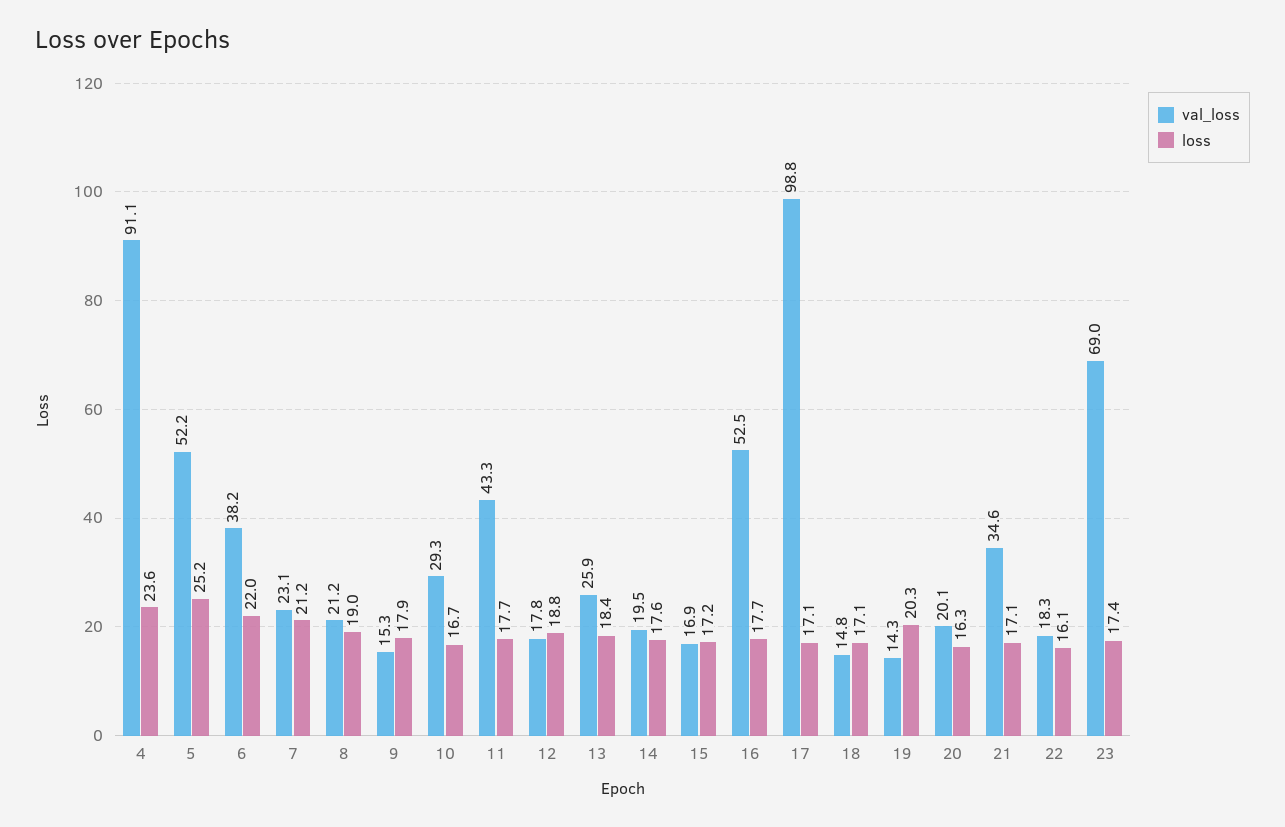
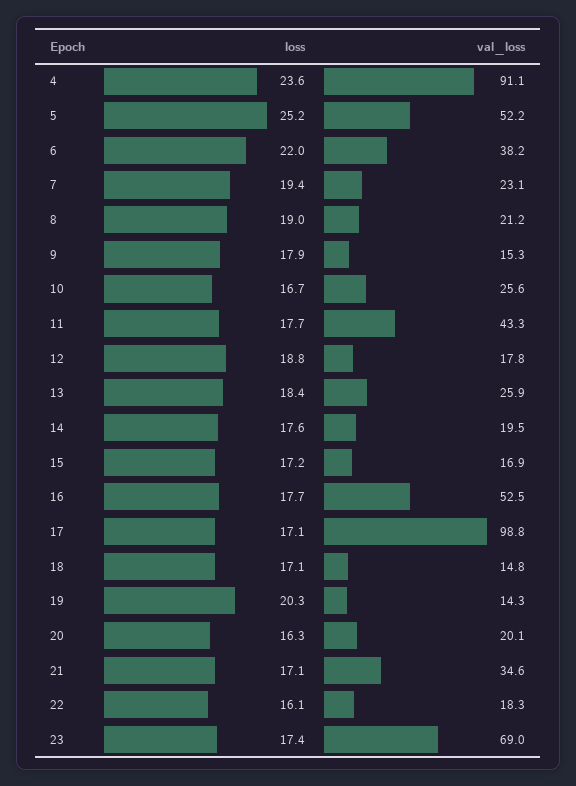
  {
    "val_loss": {
      "4": 91.1,
      "5": 52.2,
      "6": 38.2,
      "7": 23.1,
      "8": 21.2,
      "9": 15.3,
-     "10": 29.3,
+     "10": 25.6,
      "11": 43.3,
      "12": 17.8,
      "13": 25.9,
      "14": 19.5,
      "15": 16.9,
      "16": 52.5,
      "17": 98.8,
      "18": 14.8,
      "19": 14.3,
      "20": 20.1,
      "21": 34.6,
      "22": 18.3,
      "23": 69
    },
    "loss": {
      "4": 23.6,
      "5": 25.2,
      "6": 22,
-     "7": 21.2,
+     "7": 19.4,
      "8": 19,
      "9": 17.9,
      "10": 16.7,
      "11": 17.7,
      "12": 18.8,
      "13": 18.4,
      "14": 17.6,
      "15": 17.2,
      "16": 17.7,
      "17": 17.1,
      "18": 17.1,
      "19": 20.3,
      "20": 16.3,
      "21": 17.1,
      "22": 16.1,
      "23": 17.4
    }
  }

